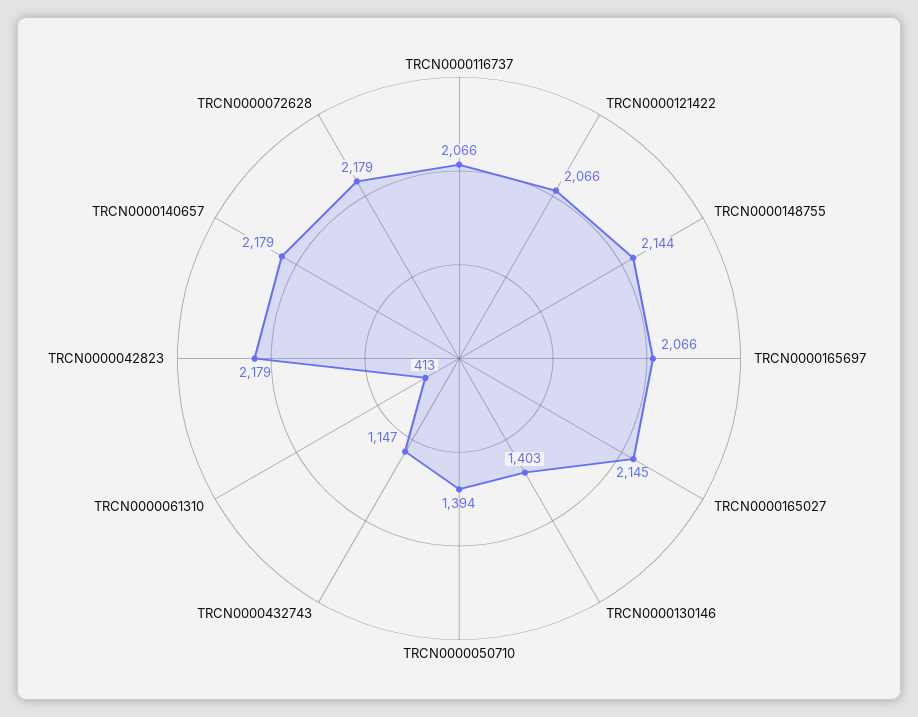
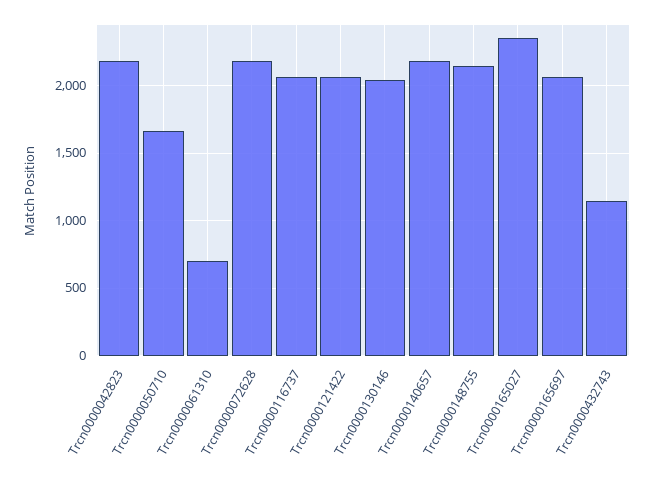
  {
    "TRCN0000116737": 2066,
    "TRCN0000121422": 2066,
    "TRCN0000148755": 2144,
    "TRCN0000165697": 2066,
-   "TRCN0000165027": 2145,
+   "TRCN0000165027": 2350,
-   "TRCN0000130146": 1403,
+   "TRCN0000130146": 2050,
-   "TRCN0000050710": 1394,
+   "TRCN0000050710": 1650,
    "TRCN0000432743": 1147,
-   "TRCN0000061310": 413,
+   "TRCN0000061310": 700,
    "TRCN0000042823": 2179,
    "TRCN0000140657": 2179,
    "TRCN0000072628": 2179
  }

